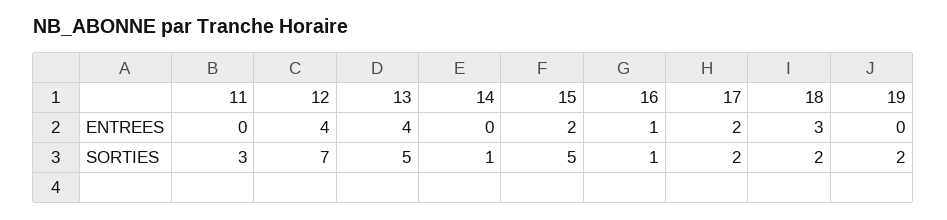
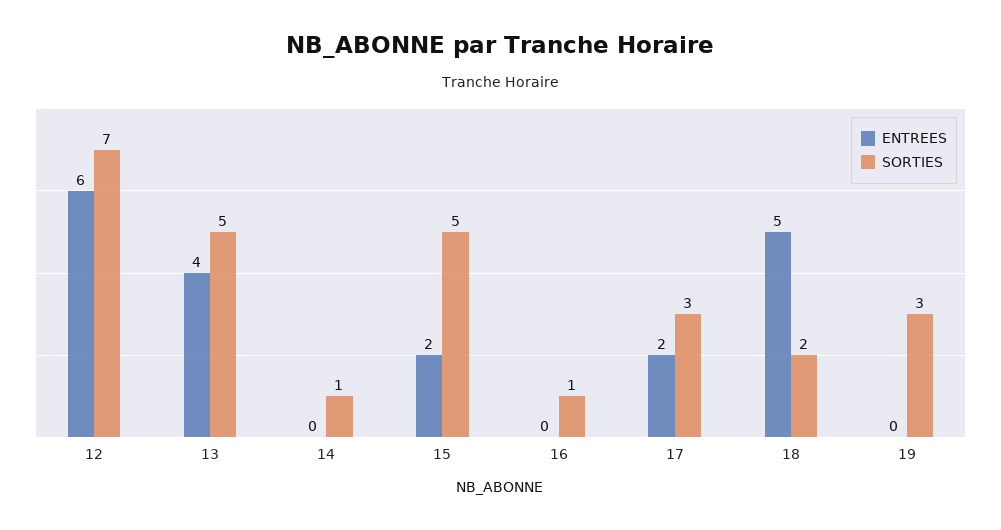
  {
    "ENTREES": {
-     "11": 0,
-     "12": 4,
+     "12": 6,
      "13": 4,
      "14": 0,
      "15": 2,
-     "16": 1,
+     "16": 0,
      "17": 2,
-     "18": 3,
+     "18": 5,
      "19": 0
    },
    "SORTIES": {
-     "11": 3,
      "12": 7,
      "13": 5,
      "14": 1,
      "15": 5,
      "16": 1,
-     "17": 2,
+     "17": 3,
      "18": 2,
-     "19": 2
+     "19": 3
    }
  }

